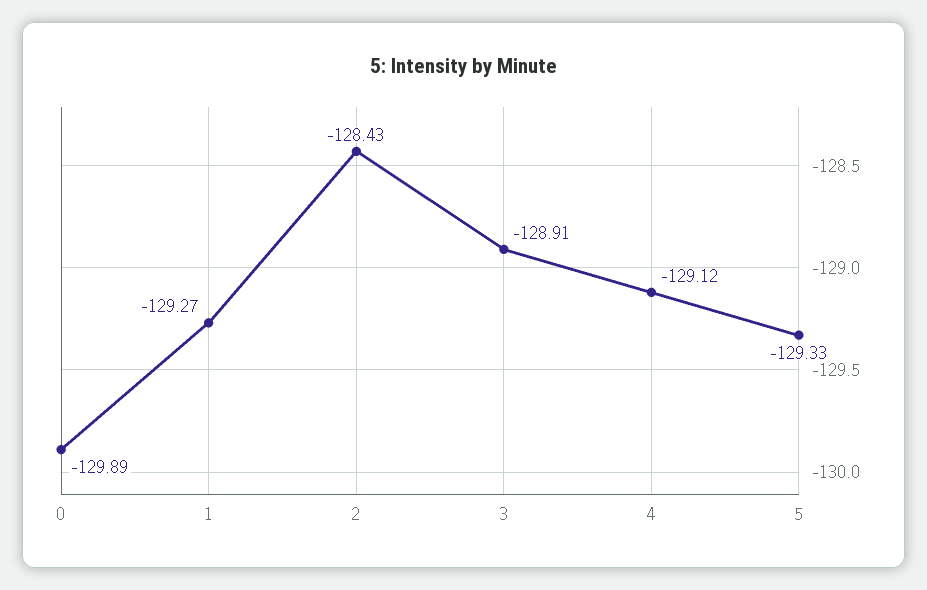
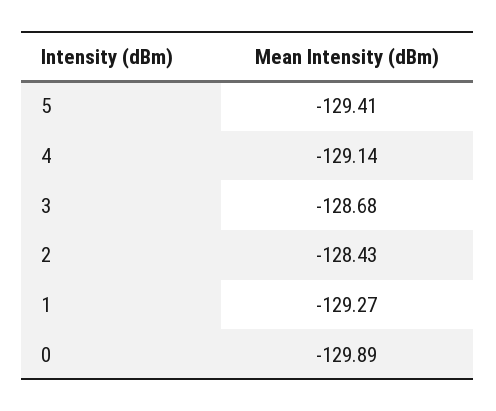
  {
    "0": -129.89,
    "1": -129.27,
    "2": -128.43,
-   "3": -128.91,
+   "3": -128.68,
-   "4": -129.12,
+   "4": -129.14,
-   "5": -129.33
+   "5": -129.41
  }

